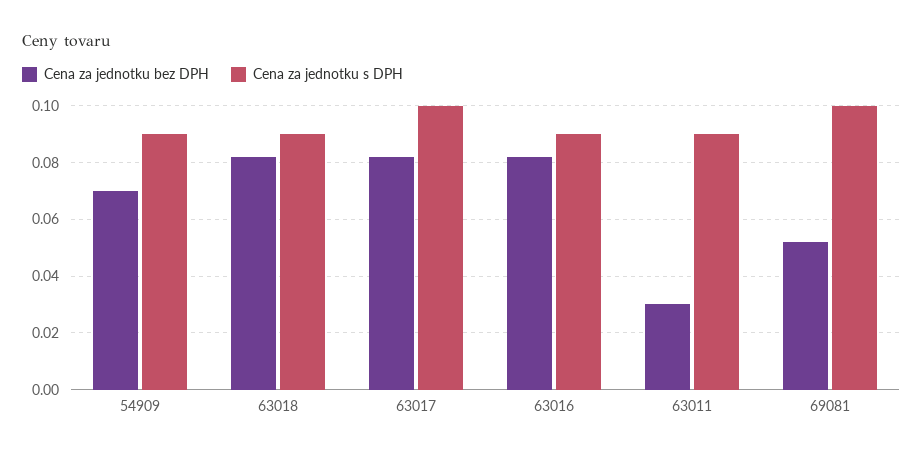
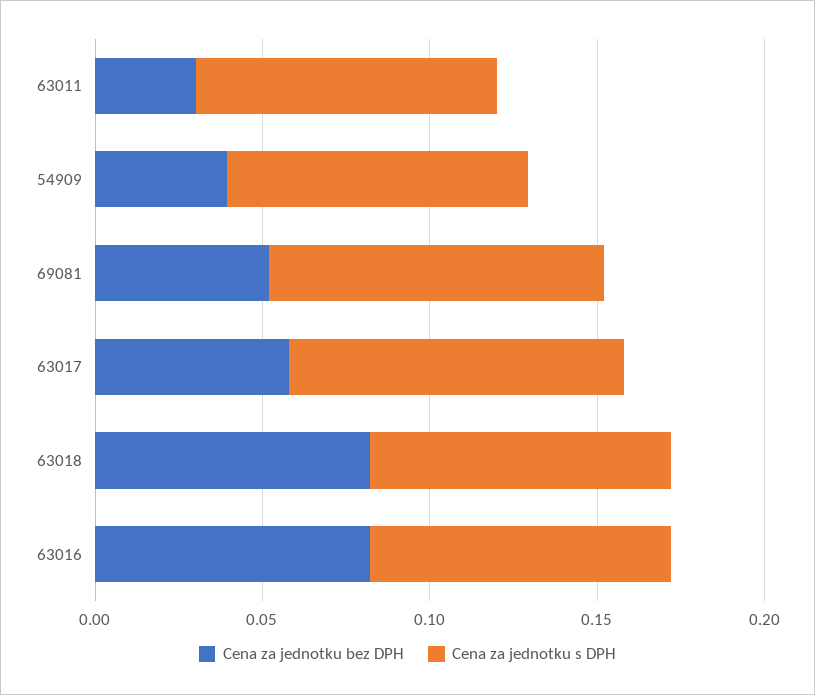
  {
    "Cena za jednotku bez DPH": {
-     "54909": 0.07,
+     "54909": 0.04,
      "63018": 0.0825,
-     "63017": 0.0825,
+     "63017": 0.06,
      "63016": 0.0825,
      "63011": 0.03,
      "69081": 0.0525
    },
    "Cena za jednotku s DPH": {
      "54909": 0.09,
      "63018": 0.09,
      "63017": 0.1,
      "63016": 0.09,
      "63011": 0.09,
      "69081": 0.1
    }
  }

